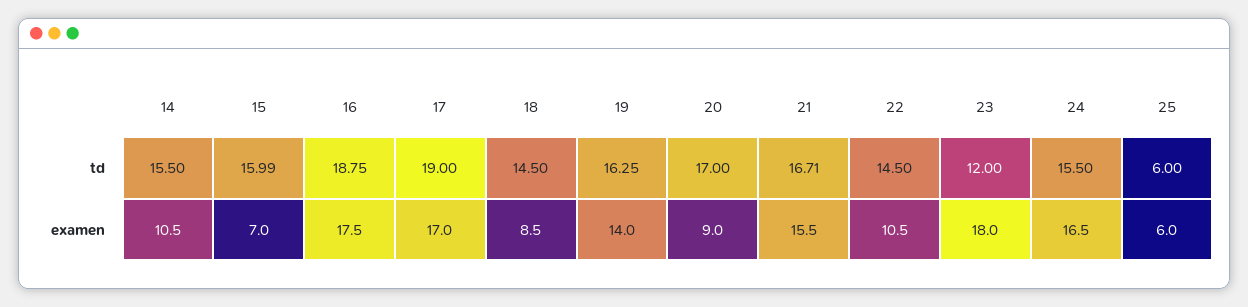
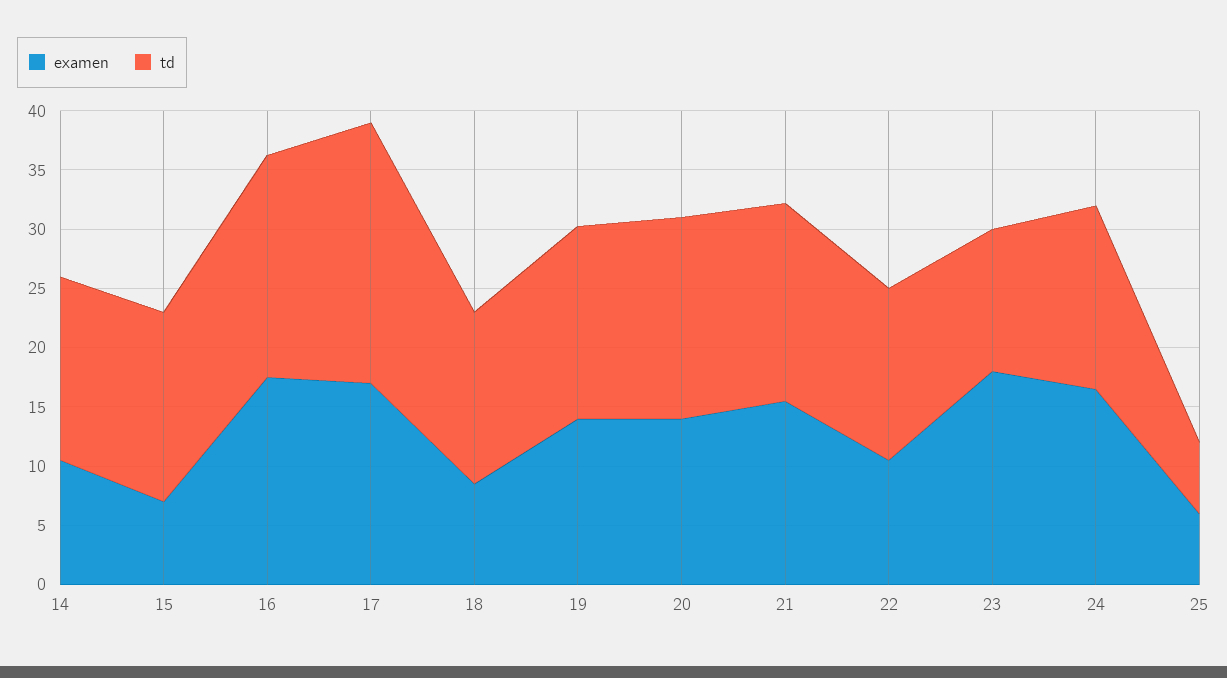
  {
    "td": {
      "14": 15.5,
      "15": 15.99,
      "16": 18.75,
-     "17": 19,
+     "17": 22,
      "18": 14.5,
      "19": 16.25,
      "20": 17,
      "21": 16.71,
      "22": 14.5,
      "23": 12,
      "24": 15.5,
      "25": 6
    },
    "examen": {
      "14": 10.5,
      "15": 7,
      "16": 17.5,
      "17": 17,
      "18": 8.5,
      "19": 14,
-     "20": 9,
+     "20": 14,
      "21": 15.5,
      "22": 10.5,
      "23": 18,
      "24": 16.5,
      "25": 6
    }
  }

